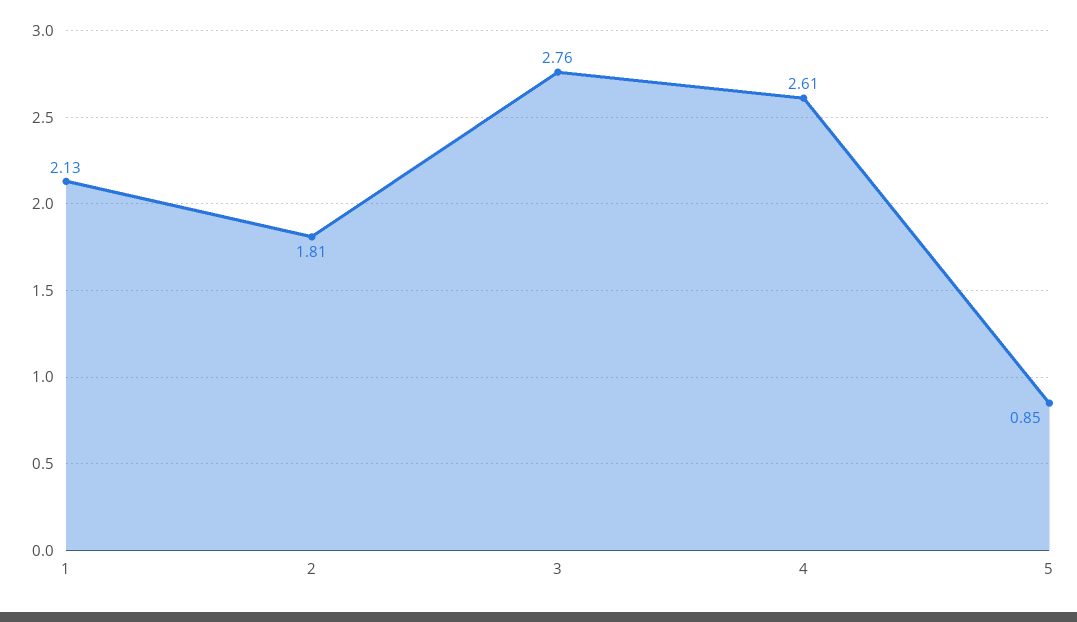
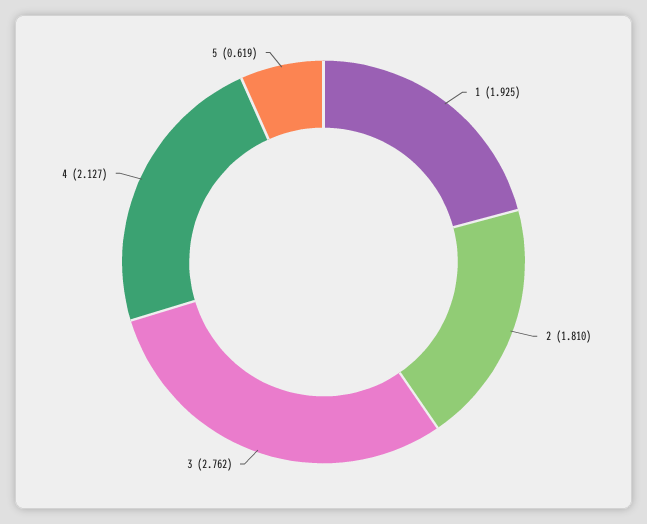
  {
-   "1": 2.13,
+   "1": 1.925,
    "2": 1.81,
    "3": 2.762,
-   "4": 2.61,
+   "4": 2.127,
-   "5": 0.85
+   "5": 0.619
  }

